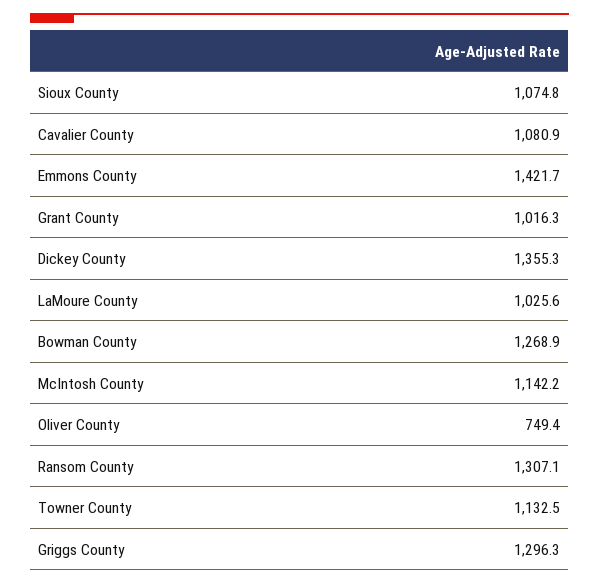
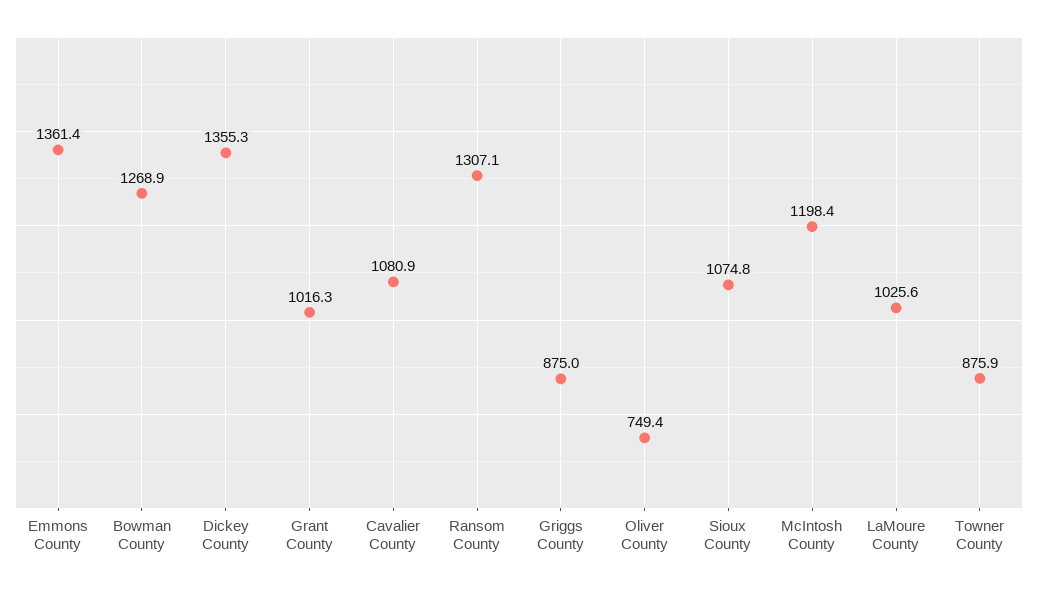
  {
    "Sioux County": 1074.8,
    "Cavalier County": 1080.9,
-   "Emmons County": 1421.7,
+   "Emmons County": 1361.4,
    "Grant County": 1016.3,
    "Dickey County": 1355.3,
    "LaMoure County": 1025.6,
    "Bowman County": 1268.9,
-   "McIntosh County": 1142.2,
+   "McIntosh County": 1198.4,
    "Oliver County": 749.4,
    "Ransom County": 1307.1,
-   "Towner County": 1132.5,
+   "Towner County": 875.9,
-   "Griggs County": 1296.3
+   "Griggs County": 875
  }

